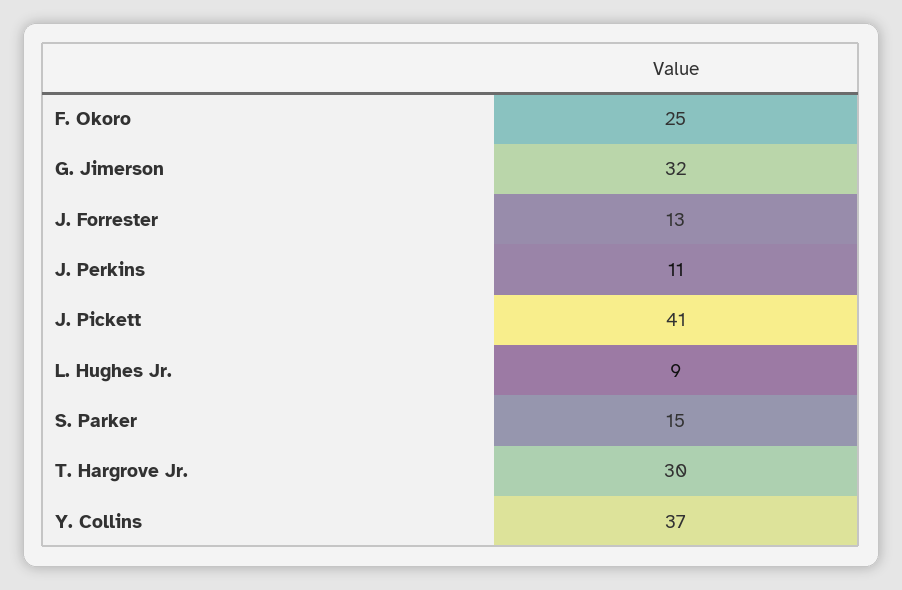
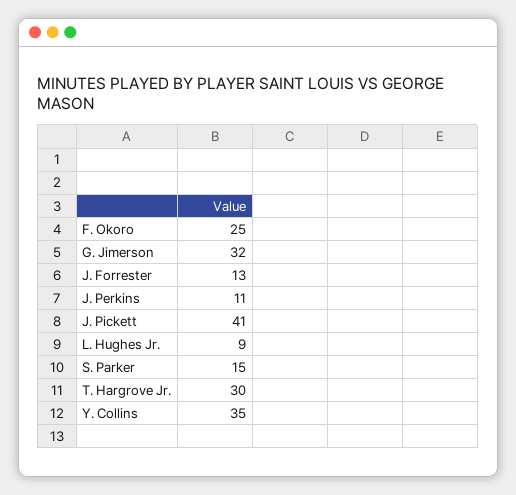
  {
    "F. Okoro": 25,
    "G. Jimerson": 32,
    "J. Forrester": 13,
    "J. Perkins": 11,
    "J. Pickett": 41,
    "L. Hughes Jr.": 9,
    "S. Parker": 15,
    "T. Hargrove Jr.": 30,
-   "Y. Collins": 37
+   "Y. Collins": 35
  }

